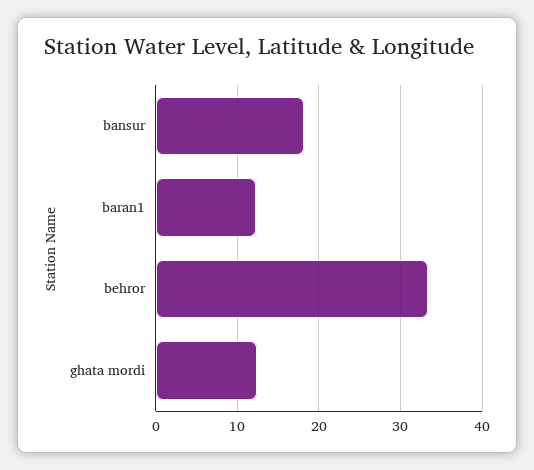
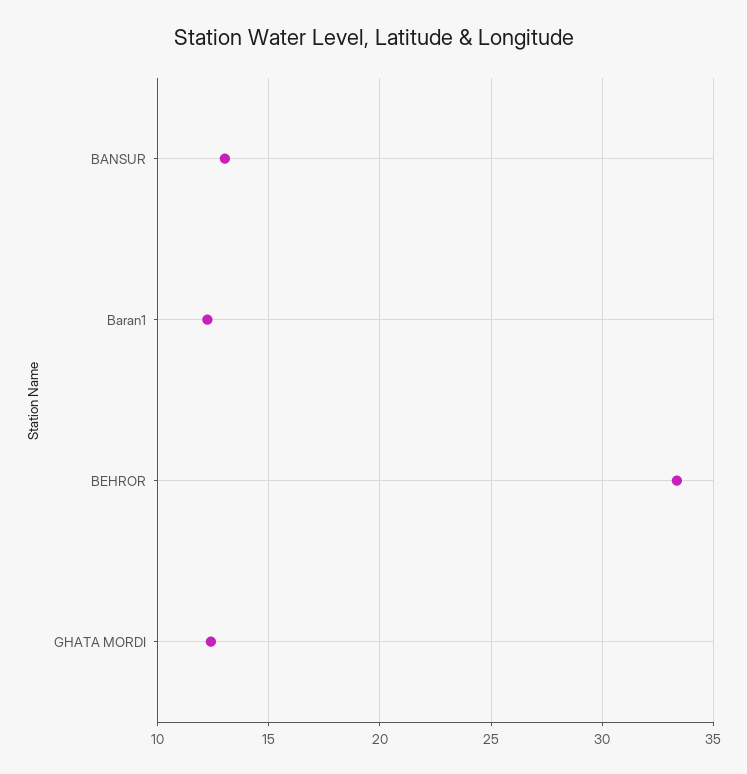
  {
-   "bansur": 18,
+   "bansur": 13,
    "baran1": 12,
    "behror": 33.5,
    "ghata mordi": 12.5
  }

